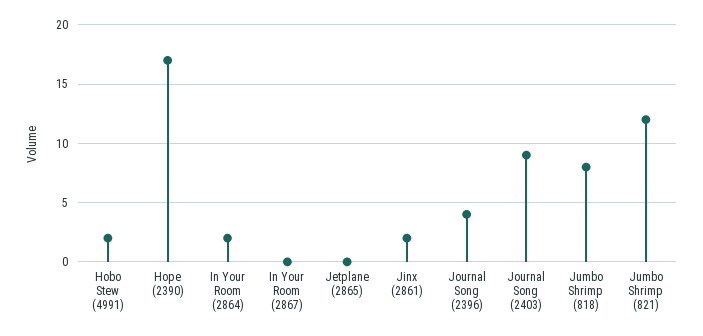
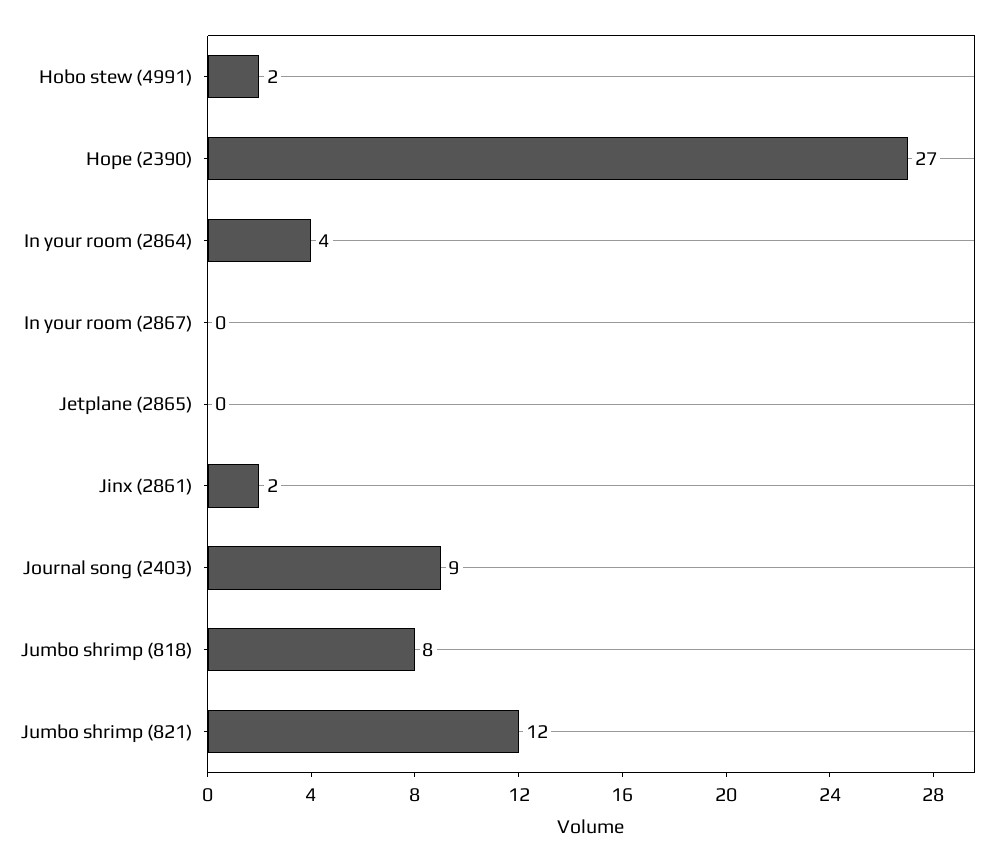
  {
    "Hobo Stew (4991)": 2,
-   "Hope (2390)": 17,
+   "Hope (2390)": 27,
-   "In Your Room (2864)": 2,
+   "In Your Room (2864)": 4,
    "In Your Room (2867)": 0,
    "Jetplane (2865)": 0,
    "Jinx (2861)": 2,
-   "Journal Song (2396)": 4,
    "Journal Song (2403)": 9,
    "Jumbo Shrimp (818)": 8,
    "Jumbo Shrimp (821)": 12
  }

